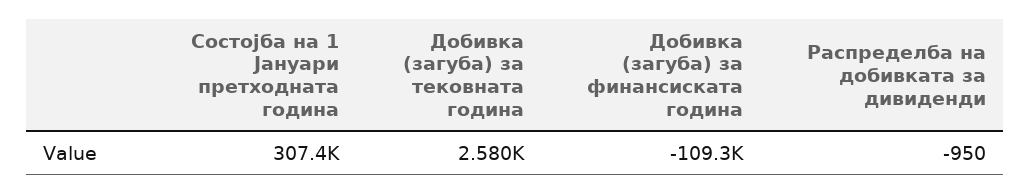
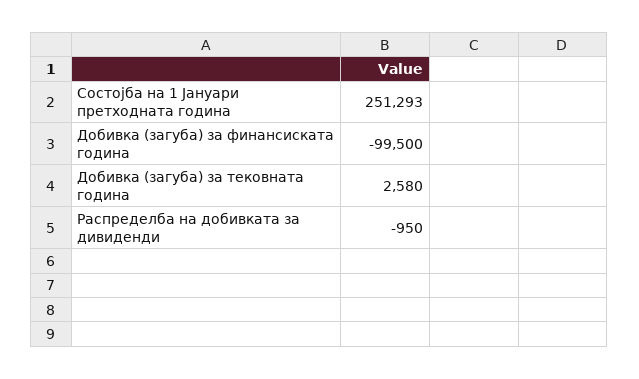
  {
-   "Состојба на 1 Јануари претходната година": 307400,
+   "Состојба на 1 Јануари претходната година": 251293,
    "Добивка (загуба) за тековната година": 2580,
-   "Добивка (загуба) за финансиската година": -109300,
+   "Добивка (загуба) за финансиската година": -99500,
    "Распределба на добивката за дивиденди": -950
  }

